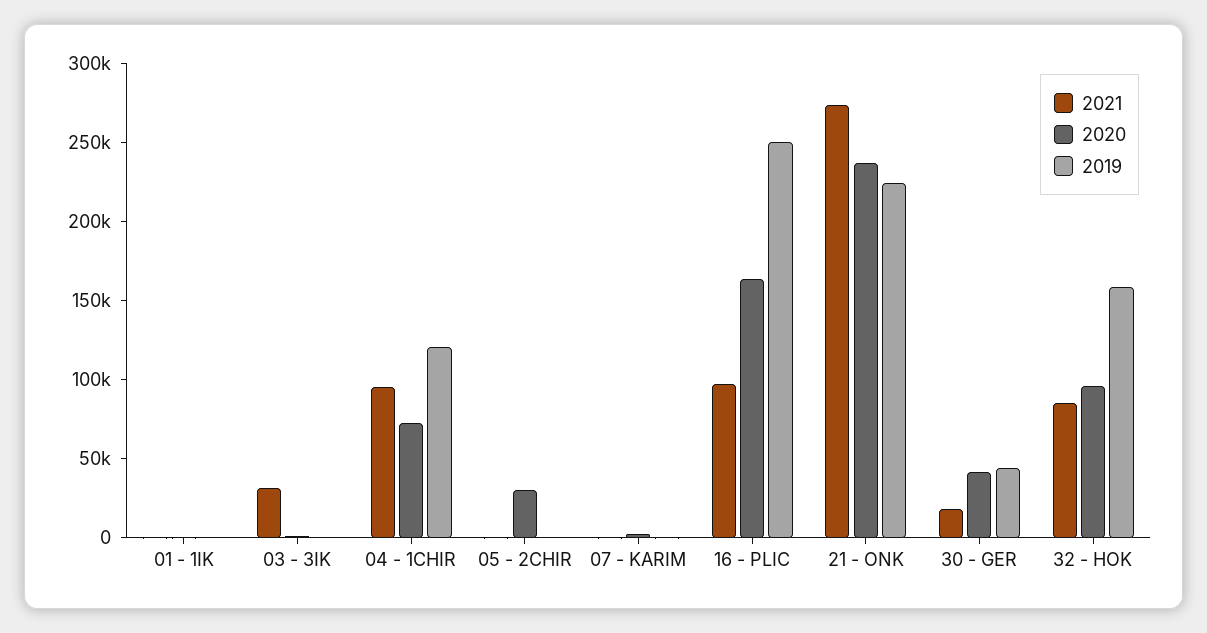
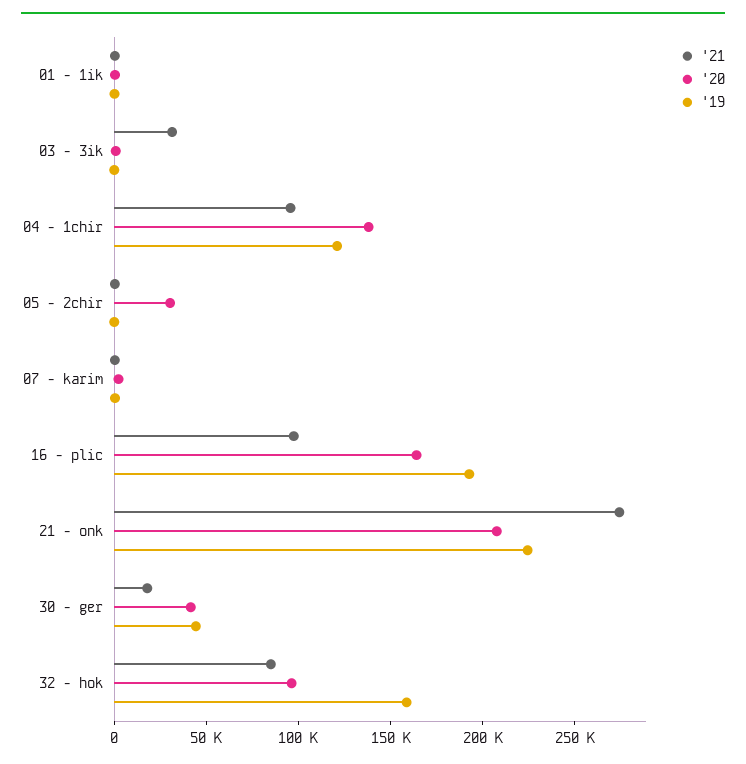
  {
    "2021": {
      "01 - 1IK": 0,
      "03 - 3IK": 30000,
      "04 - 1CHIR": 100000,
      "05 - 2CHIR": 0,
      "07 - KARIM": 0,
      "16 - PLIC": 100000,
      "21 - ONK": 270000,
      "30 - GER": 20000,
      "32 - HOK": 90000
    },
    "2020": {
      "01 - 1IK": 0,
      "03 - 3IK": 0,
-     "04 - 1CHIR": 70000,
+     "04 - 1CHIR": 140000,
      "05 - 2CHIR": 30000,
      "07 - KARIM": 0,
      "16 - PLIC": 160000,
-     "21 - ONK": 240000,
+     "21 - ONK": 210000,
      "30 - GER": 40000,
      "32 - HOK": 100000
    },
    "2019": {
      "01 - 1IK": 0,
      "03 - 3IK": 0,
      "04 - 1CHIR": 120000,
      "05 - 2CHIR": 0,
      "07 - KARIM": 0,
-     "16 - PLIC": 250000,
+     "16 - PLIC": 190000,
      "21 - ONK": 220000,
      "30 - GER": 40000,
      "32 - HOK": 160000
    }
  }

